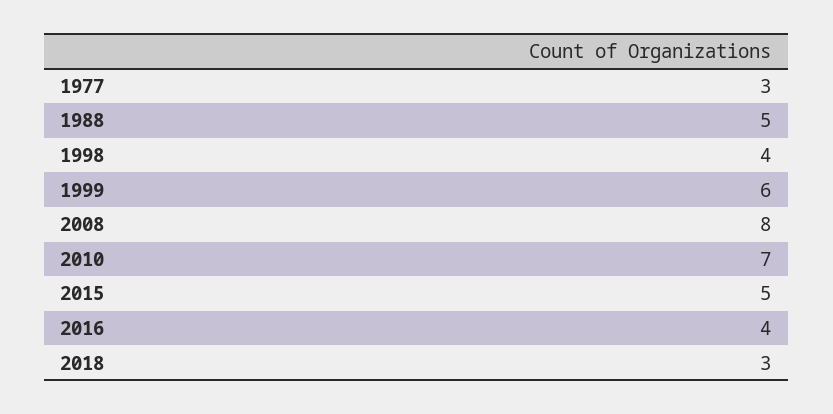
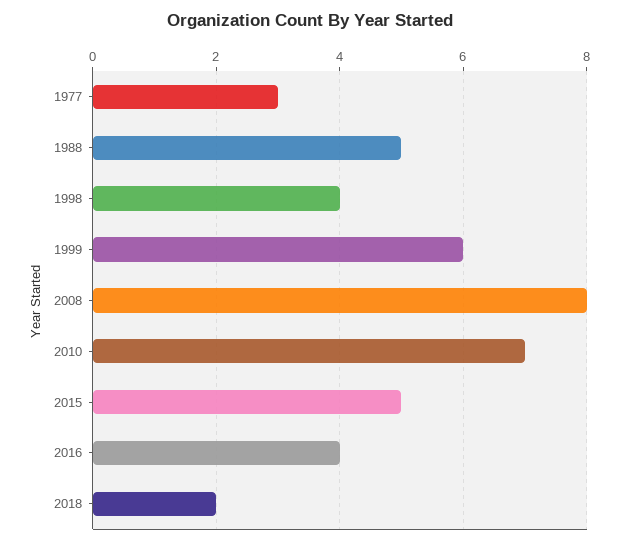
  {
    "1977": 3,
    "1988": 5,
    "1998": 4,
    "1999": 6,
    "2008": 8,
    "2010": 7,
    "2015": 5,
    "2016": 4,
-   "2018": 3
+   "2018": 2
  }

